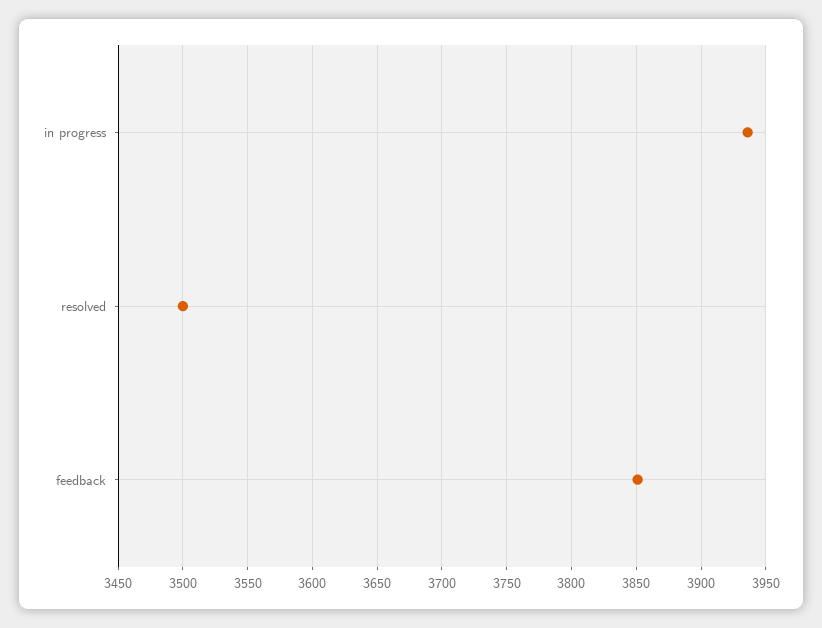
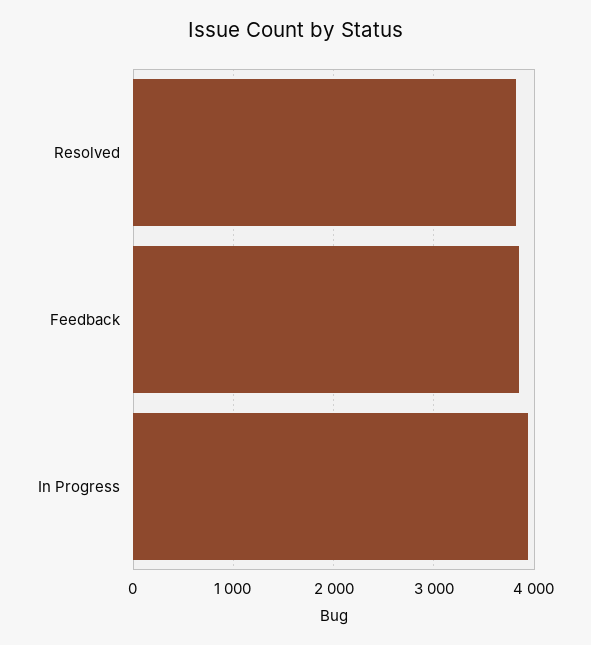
  {
    "in progress": 3935,
-   "resolved": 3500,
+   "resolved": 3800,
    "feedback": 3850
  }

